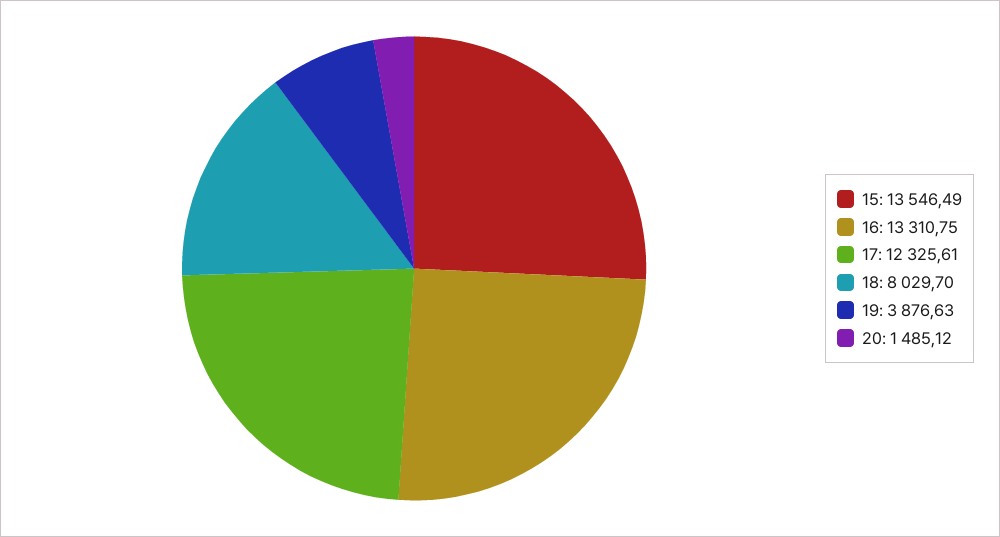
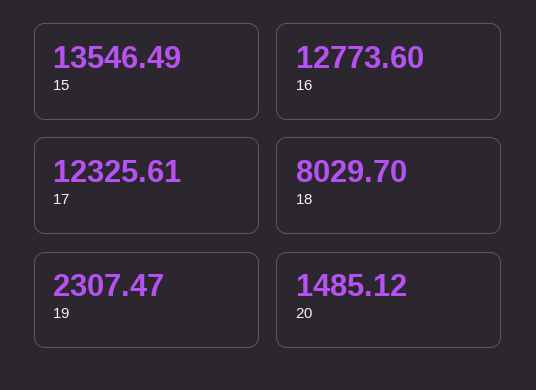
  {
    "15": 13546.49,
-   "16": 13310.75,
+   "16": 12773.6,
    "17": 12325.61,
    "18": 8029.7,
-   "19": 3876.63,
+   "19": 2307.47,
    "20": 1485.12
  }

